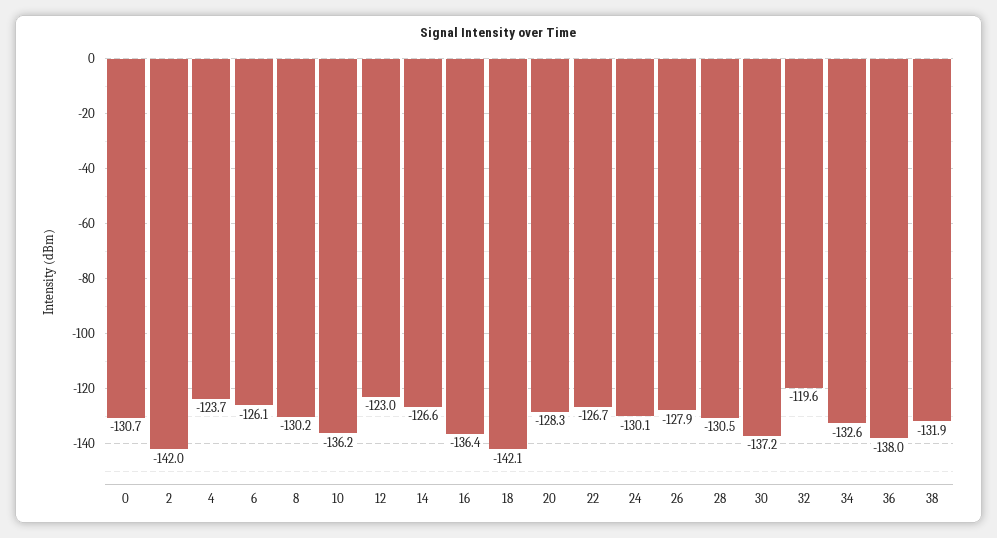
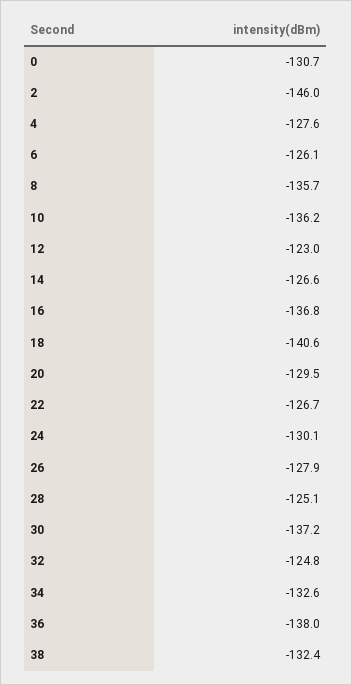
  {
    "0": -130.7,
-   "2": -142,
+   "2": -146,
-   "4": -123.7,
+   "4": -127.6,
    "6": -126.1,
-   "8": -130.2,
+   "8": -135.7,
    "10": -136.2,
    "12": -123,
    "14": -126.6,
-   "16": -136.4,
+   "16": -136.8,
-   "18": -142.1,
+   "18": -140.6,
-   "20": -128.3,
+   "20": -129.5,
    "22": -126.7,
    "24": -130.1,
    "26": -127.9,
-   "28": -130.5,
+   "28": -125.1,
    "30": -137.2,
-   "32": -119.6,
+   "32": -124.8,
    "34": -132.6,
    "36": -138,
-   "38": -131.9
+   "38": -132.4
  }

